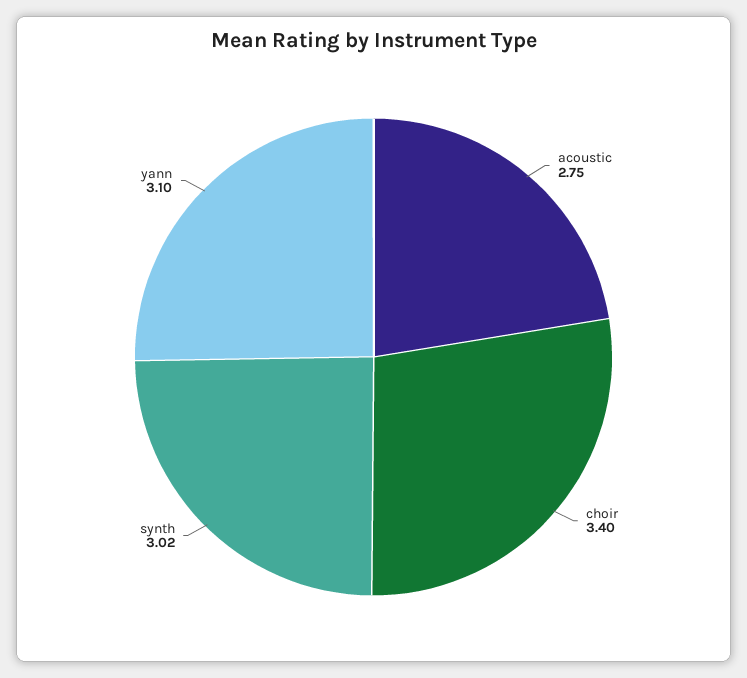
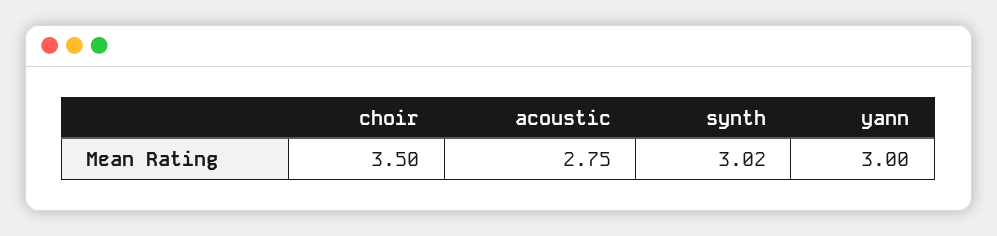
  {
    "acoustic": 2.75,
-   "choir": 3.4,
+   "choir": 3.5,
    "synth": 3.02,
-   "yann": 3.1
+   "yann": 3
  }

